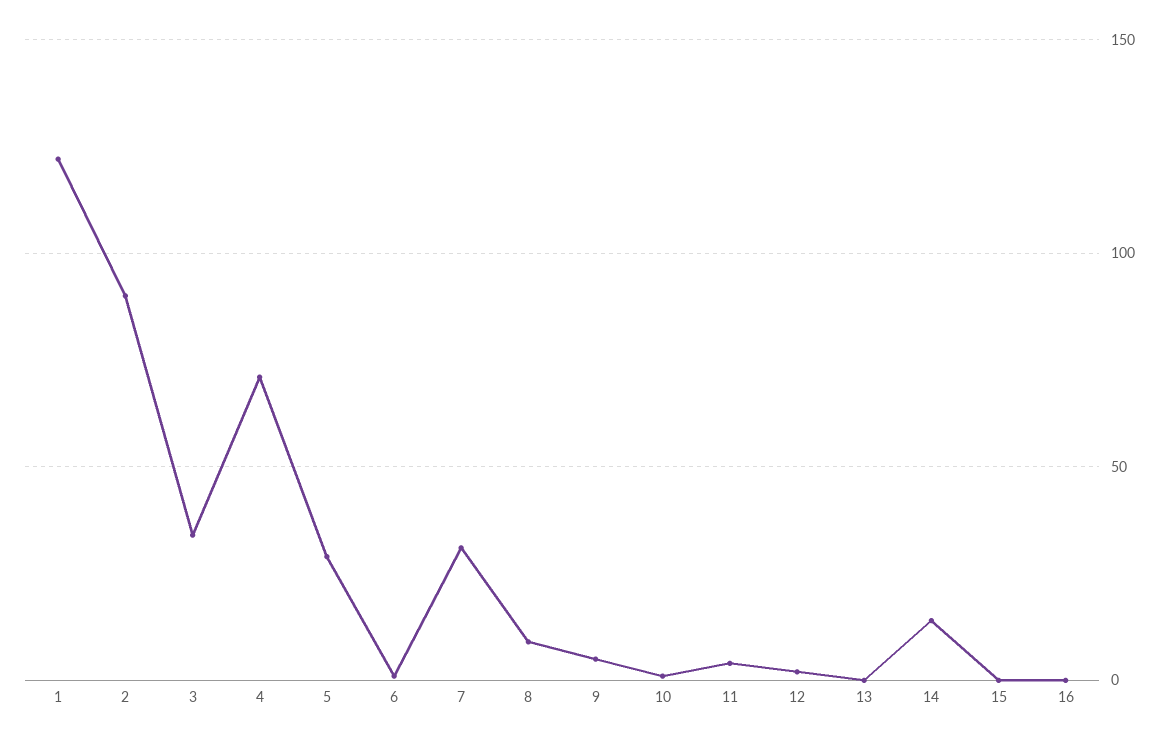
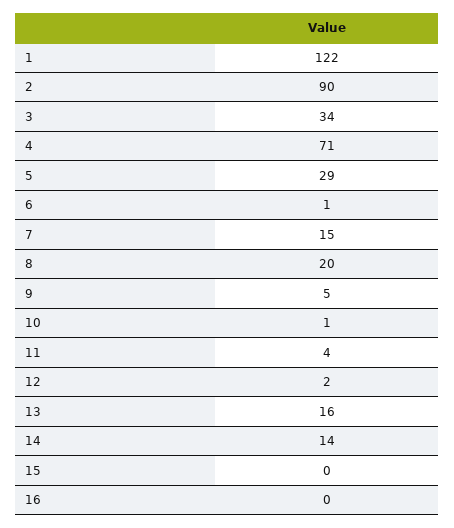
  {
    "1": 122,
    "2": 90,
    "3": 34,
    "4": 71,
    "5": 29,
    "6": 1,
-   "7": 30,
+   "7": 15,
-   "8": 10,
+   "8": 20,
    "9": 5,
    "10": 1,
    "11": 4,
    "12": 2,
-   "13": 0,
+   "13": 16,
    "14": 14,
    "15": 0,
    "16": 0
  }

